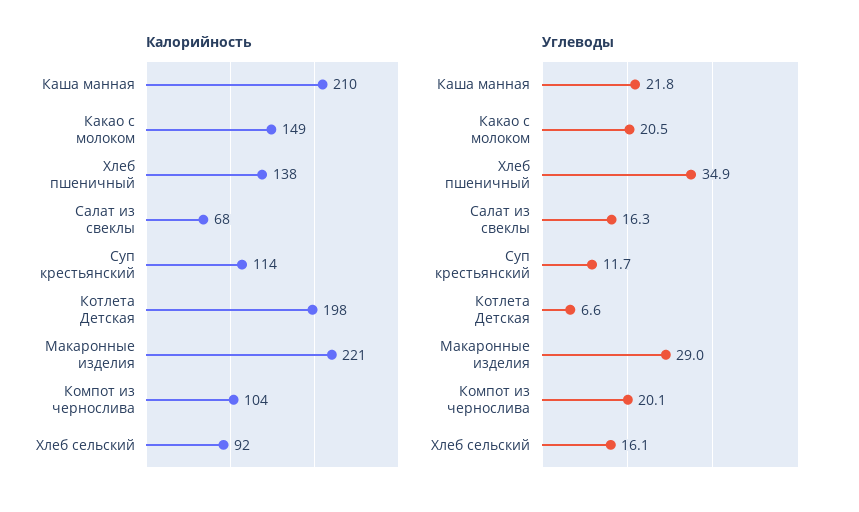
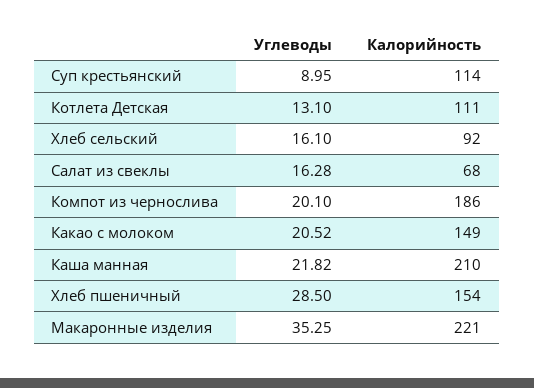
  {
    "Калорийность": {
      "Каша манная": 210,
      "Какао с молоком": 149,
-     "Хлеб пшеничный": 138,
+     "Хлеб пшеничный": 154,
      "Салат из свеклы": 68,
      "Суп крестьянский": 114,
-     "Котлета Детская": 198,
+     "Котлета Детская": 111,
      "Макаронные изделия": 221,
-     "Компот из чернослива": 104,
+     "Компот из чернослива": 186,
      "Хлеб сельский": 92
    },
    "Углеводы": {
      "Каша манная": 21.82,
      "Какао с молоком": 20.52,
-     "Хлеб пшеничный": 34.9,
+     "Хлеб пшеничный": 28.5,
      "Салат из свеклы": 16.28,
-     "Суп крестьянский": 11.7,
+     "Суп крестьянский": 8.95,
-     "Котлета Детская": 6.6,
+     "Котлета Детская": 13.1,
-     "Макаронные изделия": 29,
+     "Макаронные изделия": 35.25,
      "Компот из чернослива": 20.1,
      "Хлеб сельский": 16.1
    }
  }

